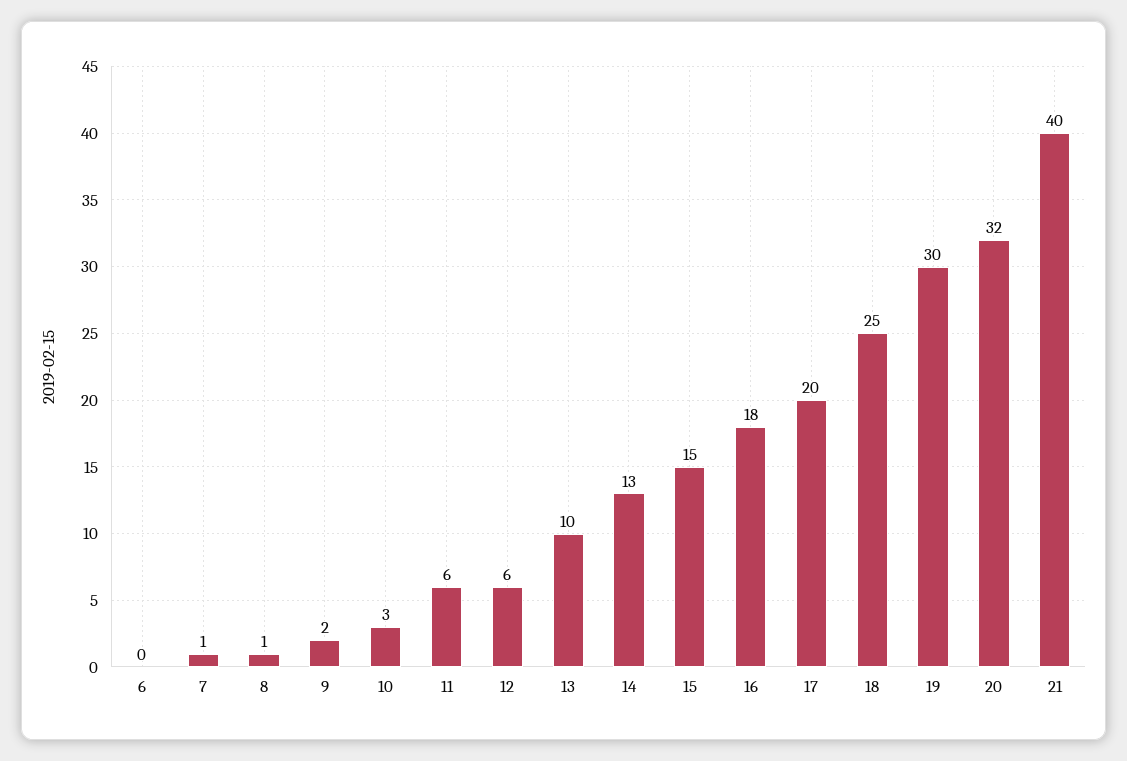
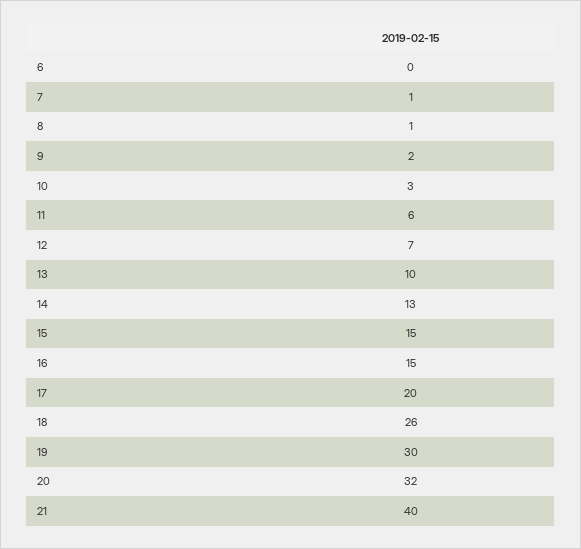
  {
    "6": 0,
    "7": 1,
    "8": 1,
    "9": 2,
    "10": 3,
    "11": 6,
-   "12": 6,
+   "12": 7,
    "13": 10,
    "14": 13,
    "15": 15,
-   "16": 18,
+   "16": 15,
    "17": 20,
-   "18": 25,
+   "18": 26,
    "19": 30,
    "20": 32,
    "21": 40
  }

